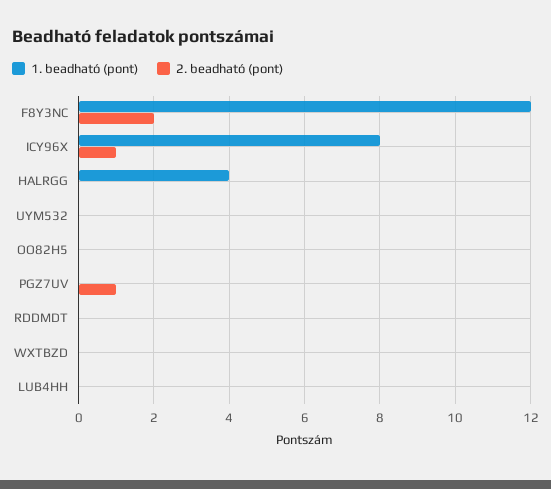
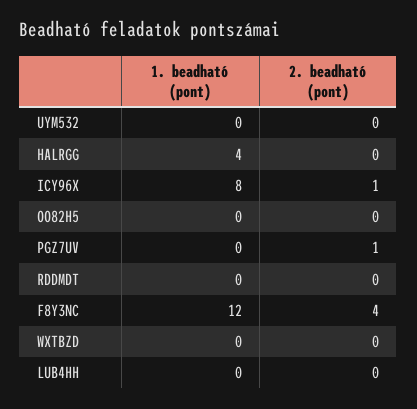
  {
    "1. beadható (pont)": {
      "F8Y3NC": 12,
      "ICY96X": 8,
      "HALRGG": 4,
      "UYM532": 0,
      "OO82H5": 0,
      "PGZ7UV": 0,
      "RDDMDT": 0,
      "WXTBZD": 0,
      "LUB4HH": 0
    },
    "2. beadható (pont)": {
-     "F8Y3NC": 2,
+     "F8Y3NC": 4,
      "ICY96X": 1,
      "HALRGG": 0,
      "UYM532": 0,
      "OO82H5": 0,
      "PGZ7UV": 1,
      "RDDMDT": 0,
      "WXTBZD": 0,
      "LUB4HH": 0
    }
  }

